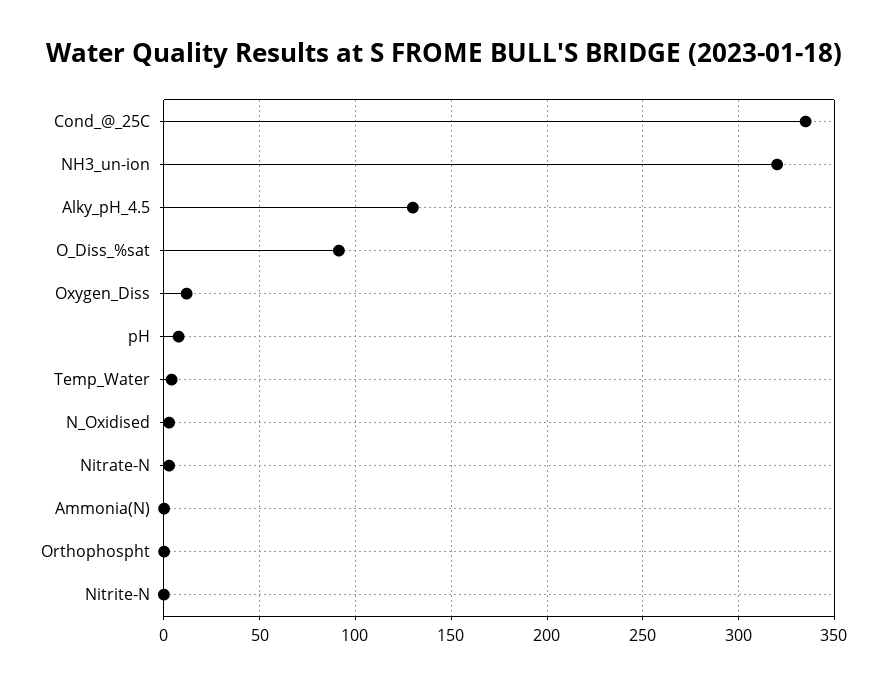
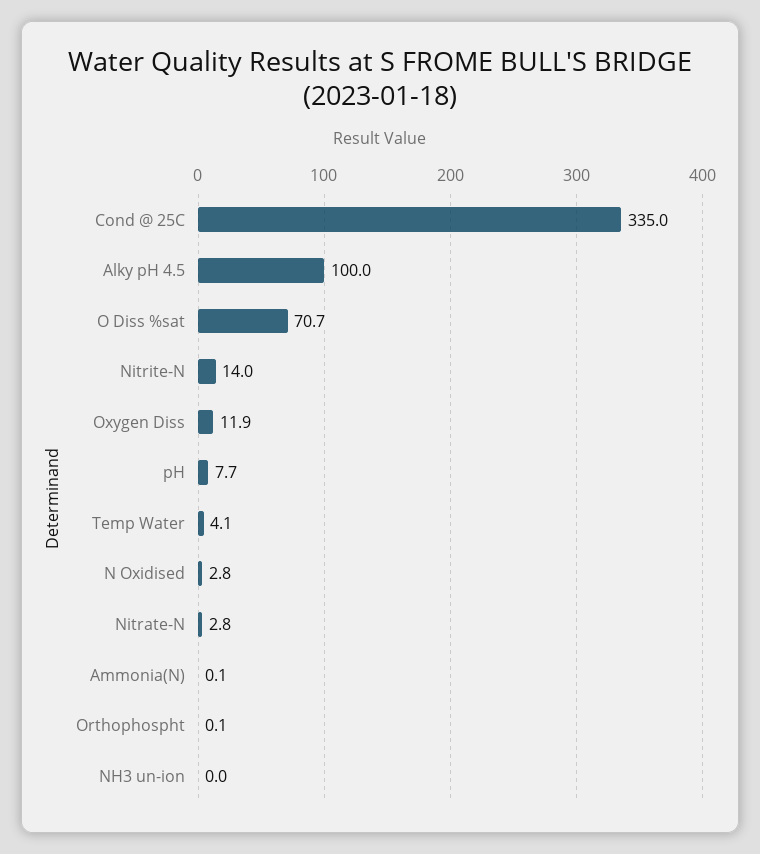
  {
    "Cond_@_25C": 335,
-   "NH3_un-ion": 320,
+   "NH3_un-ion": 0,
-   "Alky_pH_4.5": 130,
+   "Alky_pH_4.5": 100,
-   "O_Diss_%sat": 90,
+   "O_Diss_%sat": 70.7,
    "Oxygen_Diss": 11.9,
    "pH": 7.7,
    "Temp_Water": 4.1,
    "N_Oxidised": 2.8,
    "Nitrate-N": 2.8,
    "Ammonia(N)": 0.1,
    "Orthophospht": 0.1,
-   "Nitrite-N": 0
+   "Nitrite-N": 14
  }

